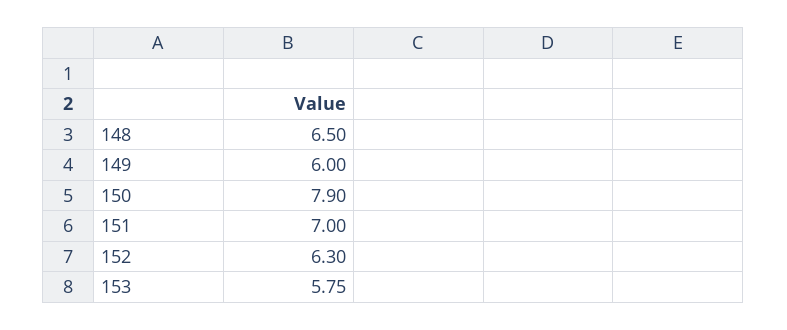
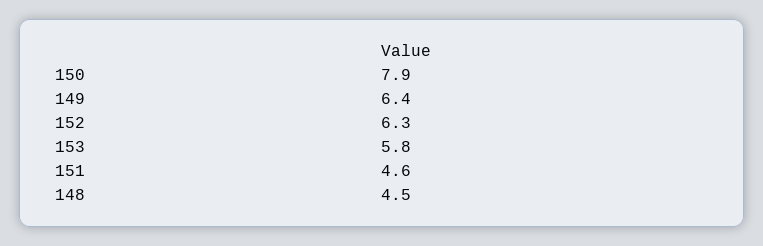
  {
-   "148": 6.5,
+   "148": 4.5,
-   "149": 6,
+   "149": 6.4,
    "150": 7.9,
-   "151": 7,
+   "151": 4.6,
    "152": 6.3,
    "153": 5.75
  }

